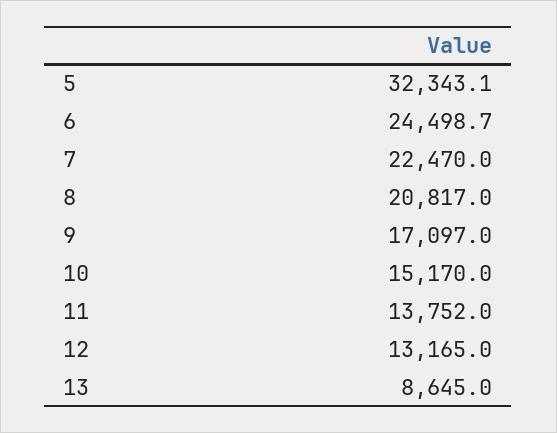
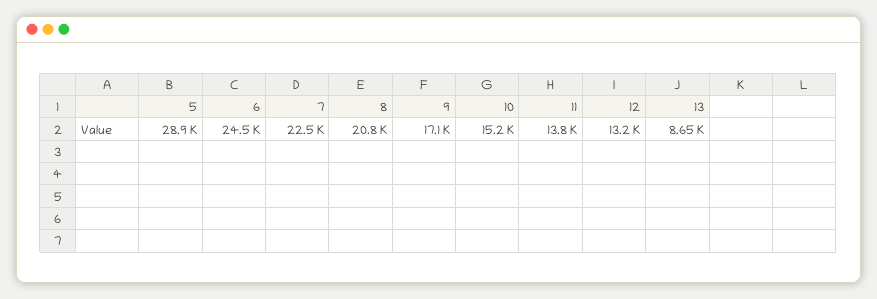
  {
-   "5": 32343.1,
+   "5": 28900,
    "6": 24498.7,
    "7": 22470,
    "8": 20817,
    "9": 17097,
    "10": 15170,
    "11": 13752,
    "12": 13165,
    "13": 8645
  }

